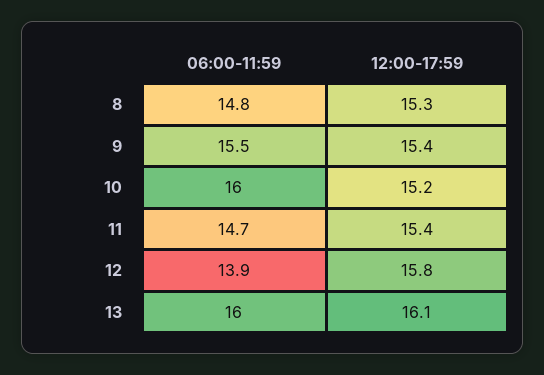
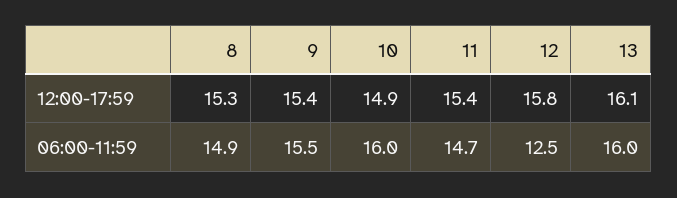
  {
    "06:00-11:59": {
-     "8": 14.8,
+     "8": 14.9,
      "9": 15.5,
      "10": 16,
      "11": 14.7,
-     "12": 13.9,
+     "12": 12.5,
      "13": 16
    },
    "12:00-17:59": {
      "8": 15.3,
      "9": 15.4,
-     "10": 15.2,
+     "10": 14.9,
      "11": 15.4,
      "12": 15.8,
      "13": 16.1
    }
  }

